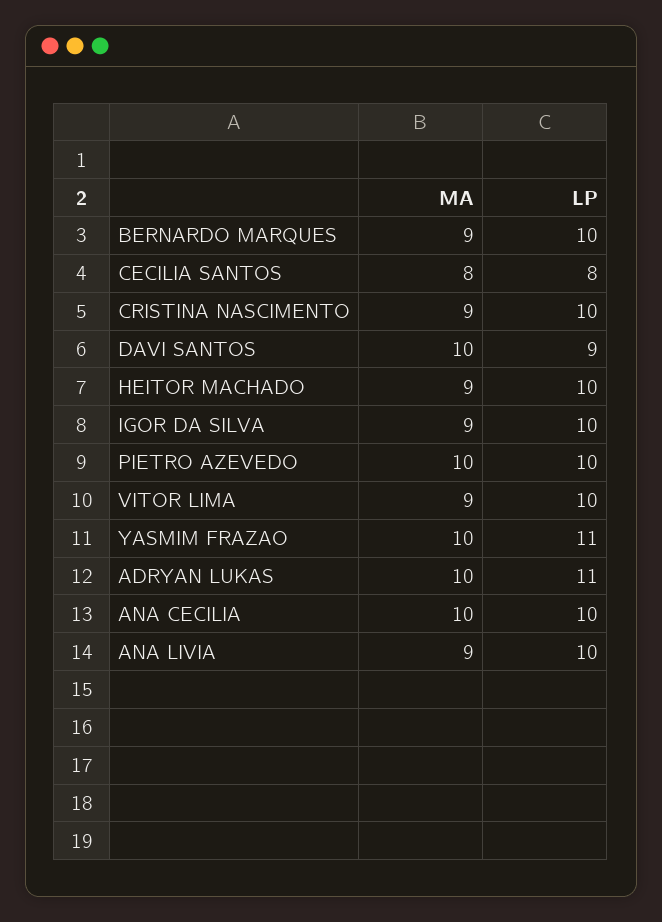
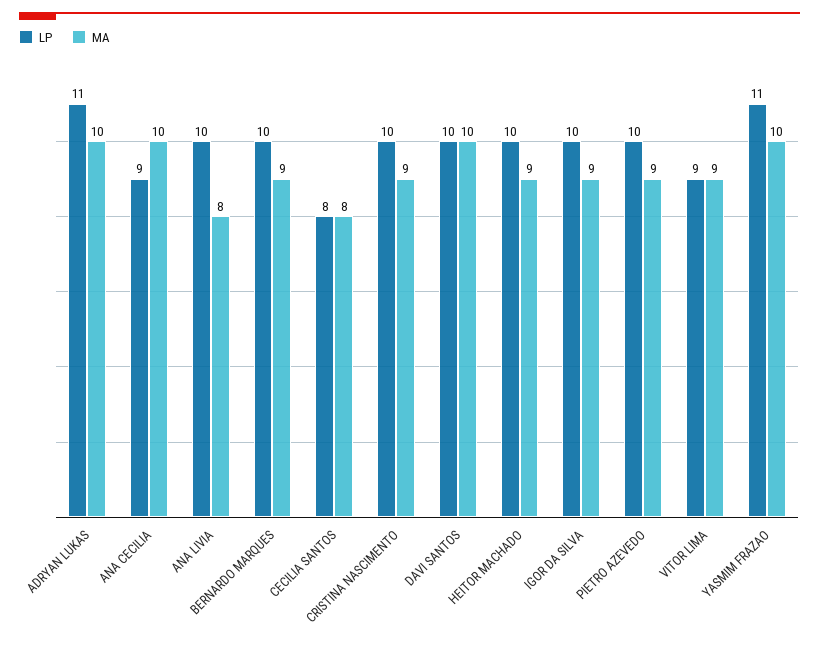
  {
    "MA": {
      "BERNARDO MARQUES": 9,
      "CECILIA SANTOS": 8,
      "CRISTINA NASCIMENTO": 9,
      "DAVI SANTOS": 10,
      "HEITOR MACHADO": 9,
      "IGOR DA SILVA": 9,
-     "PIETRO AZEVEDO": 10,
+     "PIETRO AZEVEDO": 9,
      "VITOR LIMA": 9,
      "YASMIM FRAZAO": 10,
      "ADRYAN LUKAS": 10,
      "ANA CECILIA": 10,
-     "ANA LIVIA": 9
+     "ANA LIVIA": 8
    },
    "LP": {
      "BERNARDO MARQUES": 10,
      "CECILIA SANTOS": 8,
      "CRISTINA NASCIMENTO": 10,
-     "DAVI SANTOS": 9,
+     "DAVI SANTOS": 10,
      "HEITOR MACHADO": 10,
      "IGOR DA SILVA": 10,
      "PIETRO AZEVEDO": 10,
-     "VITOR LIMA": 10,
+     "VITOR LIMA": 9,
      "YASMIM FRAZAO": 11,
      "ADRYAN LUKAS": 11,
-     "ANA CECILIA": 10,
+     "ANA CECILIA": 9,
      "ANA LIVIA": 10
    }
  }

